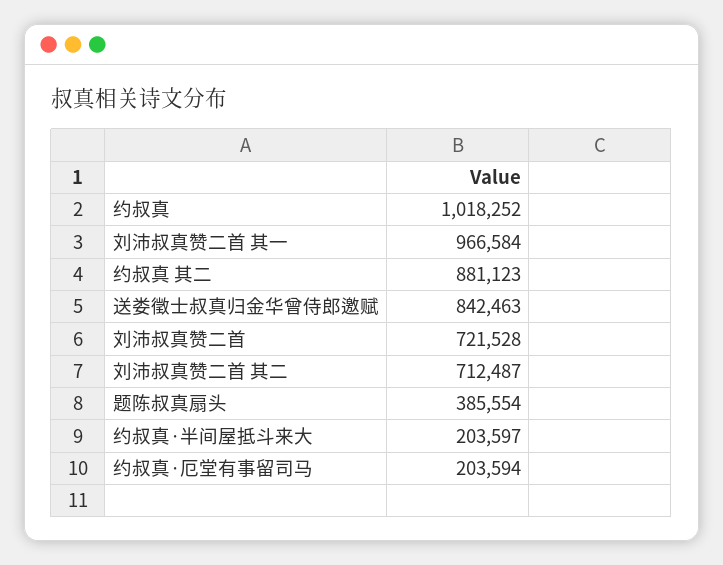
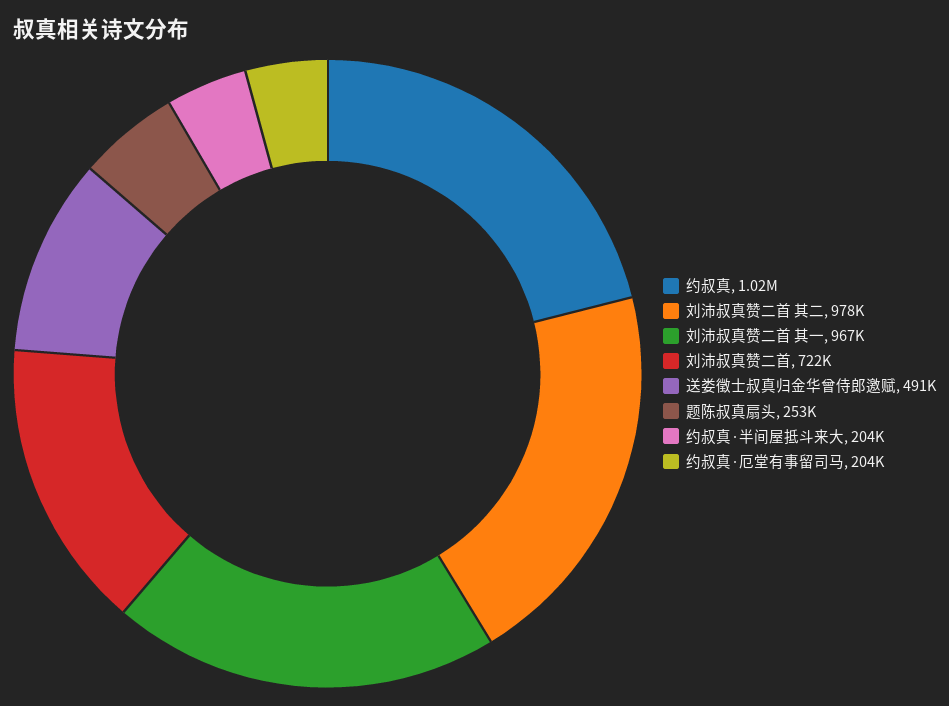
  {
    "约叔真": 1018252,
    "刘沛叔真赞二首 其一": 966584,
-   "约叔真 其二": 881123,
-   "送娄徵士叔真归金华曾侍郎邀赋": 842463,
+   "送娄徵士叔真归金华曾侍郎邀赋": 491000,
    "刘沛叔真赞二首": 721528,
-   "刘沛叔真赞二首 其二": 712487,
+   "刘沛叔真赞二首 其二": 978000,
-   "题陈叔真扇头": 385554,
+   "题陈叔真扇头": 253000,
    "约叔真·半间屋抵斗来大": 203597,
    "约叔真·厄堂有事留司马": 203594
  }

